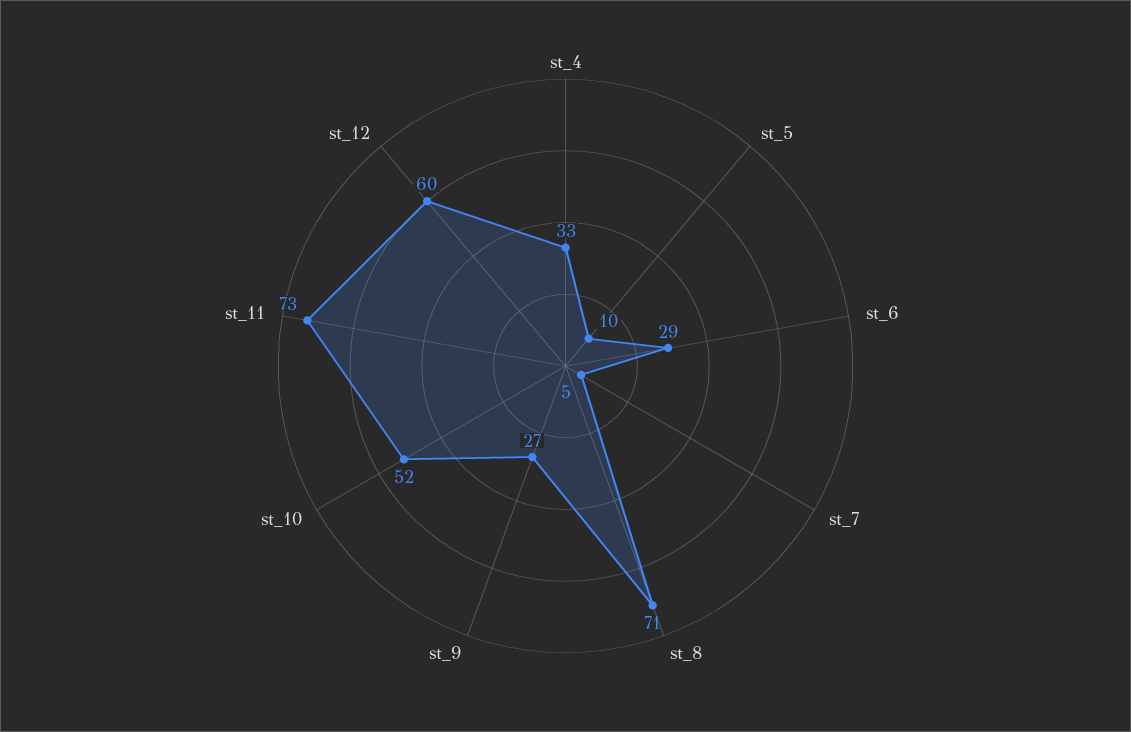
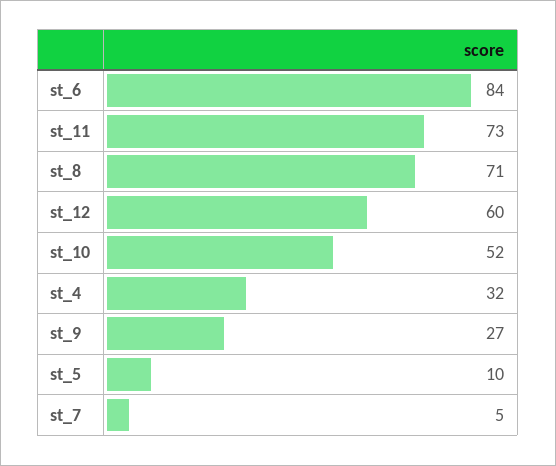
  {
-   "st_4": 33,
+   "st_4": 32,
    "st_5": 10,
-   "st_6": 29,
+   "st_6": 84,
    "st_7": 5,
    "st_8": 71,
    "st_9": 27,
    "st_10": 52,
    "st_11": 73,
    "st_12": 60
  }

